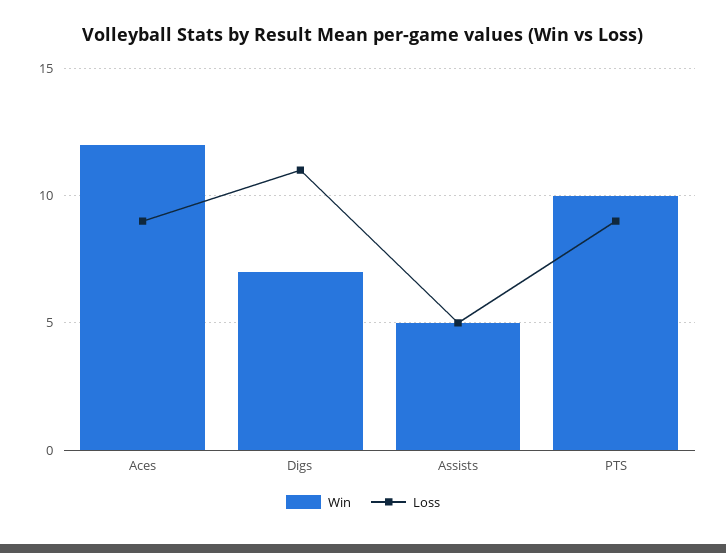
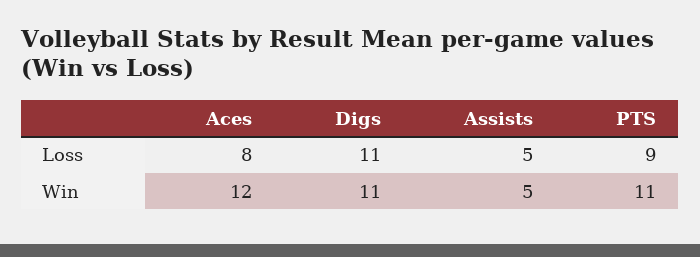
  {
    "Win": {
      "Aces": 12,
-     "Digs": 7,
+     "Digs": 11,
      "Assists": 5,
-     "PTS": 10
+     "PTS": 11
    },
    "Loss": {
-     "Aces": 9,
+     "Aces": 8,
      "Digs": 11,
      "Assists": 5,
      "PTS": 9
    }
  }

